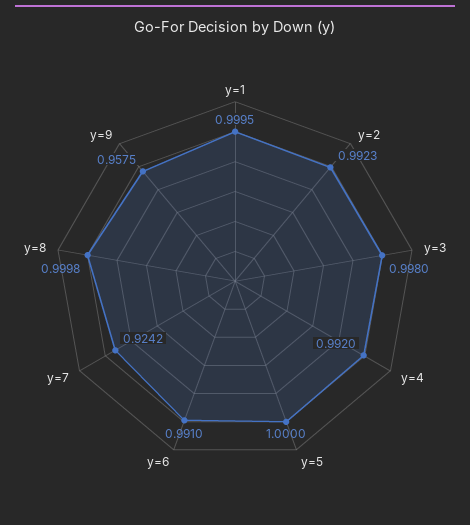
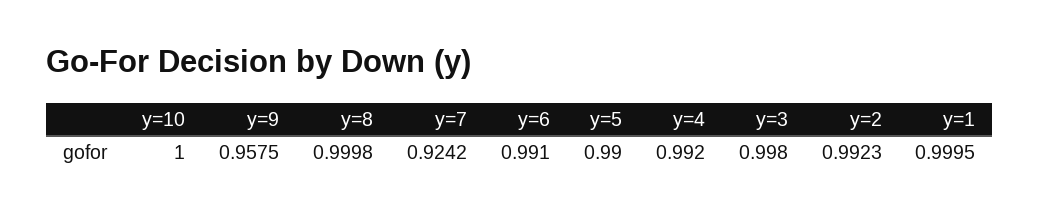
  {
    "y=1": 0.9995,
    "y=2": 0.9923,
    "y=3": 0.998,
    "y=4": 0.992,
-   "y=5": 1,
+   "y=5": 0.99,
    "y=6": 0.991,
    "y=7": 0.9242,
    "y=8": 0.9998,
-   "y=9": 0.9575
+   "y=9": 0.9575,
+   "y=10": 1
  }

